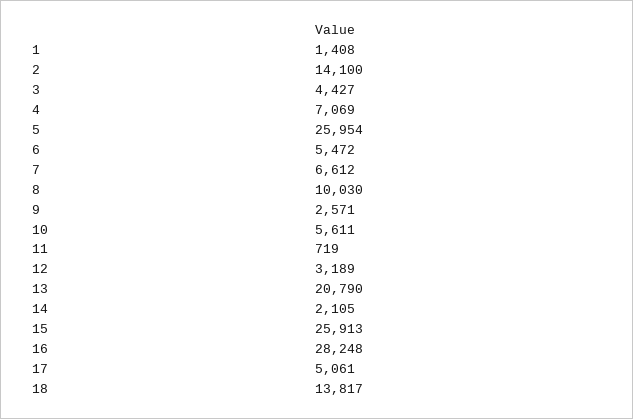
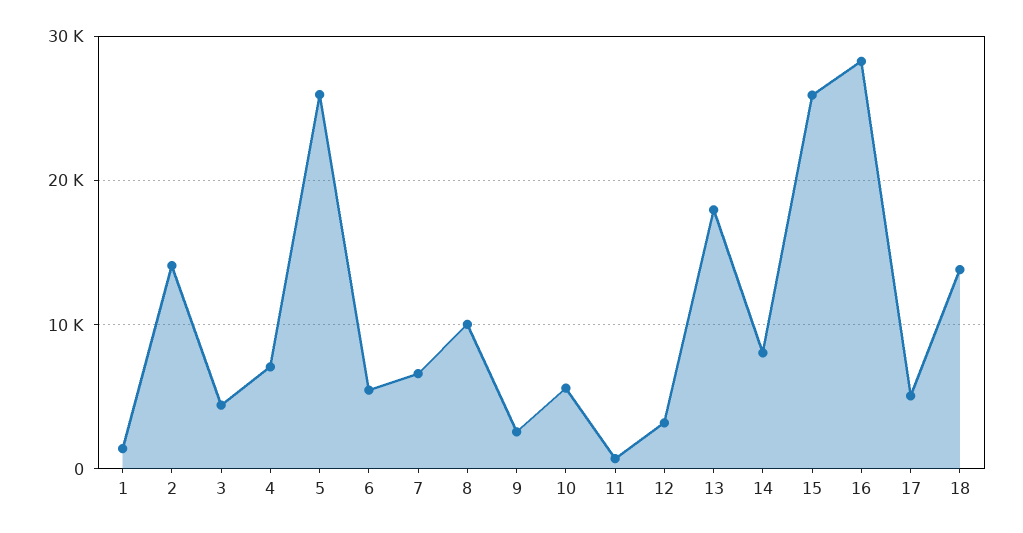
  {
    "1": 1408,
    "2": 14100,
    "3": 4427,
    "4": 7069,
    "5": 25954,
    "6": 5472,
    "7": 6612,
    "8": 10030,
    "9": 2571,
    "10": 5611,
    "11": 719,
    "12": 3189,
-   "13": 20790,
+   "13": 18000,
-   "14": 2105,
+   "14": 8000,
    "15": 25913,
    "16": 28248,
    "17": 5061,
    "18": 13817
  }

